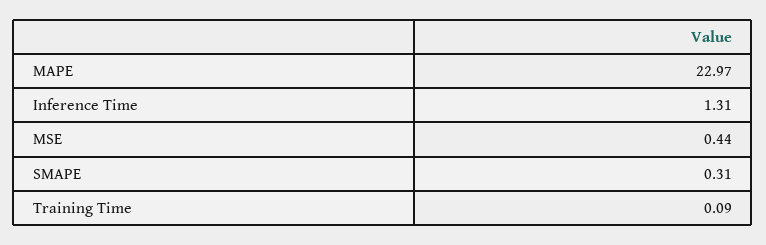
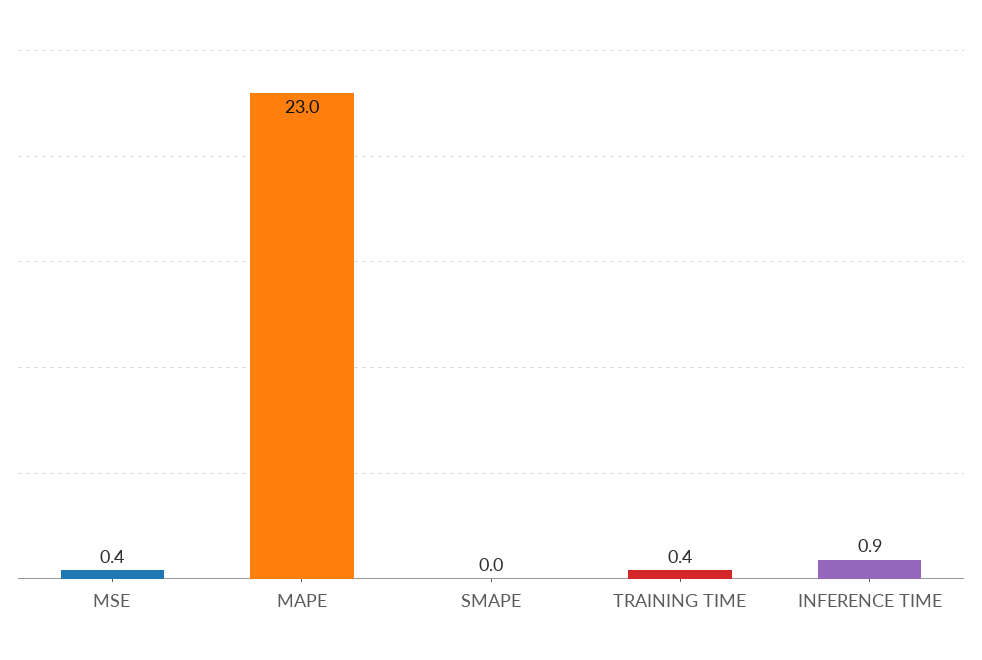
  {
    "MAPE": 22.97,
-   "Inference Time": 1.31,
+   "Inference Time": 0.9,
    "MSE": 0.44,
-   "SMAPE": 0.31,
+   "SMAPE": 0,
-   "Training Time": 0.09
+   "Training Time": 0.4
  }

